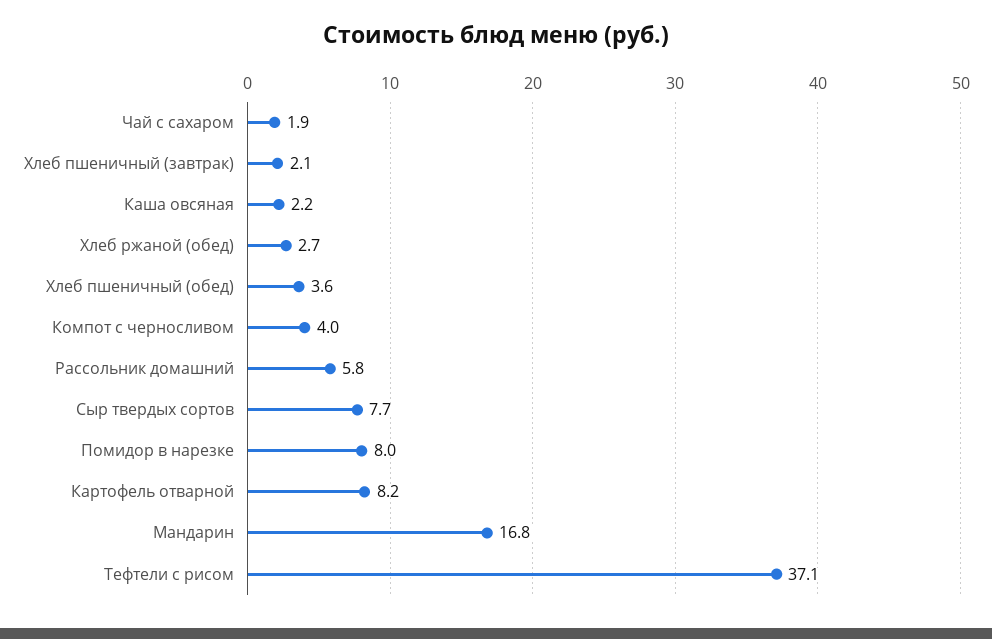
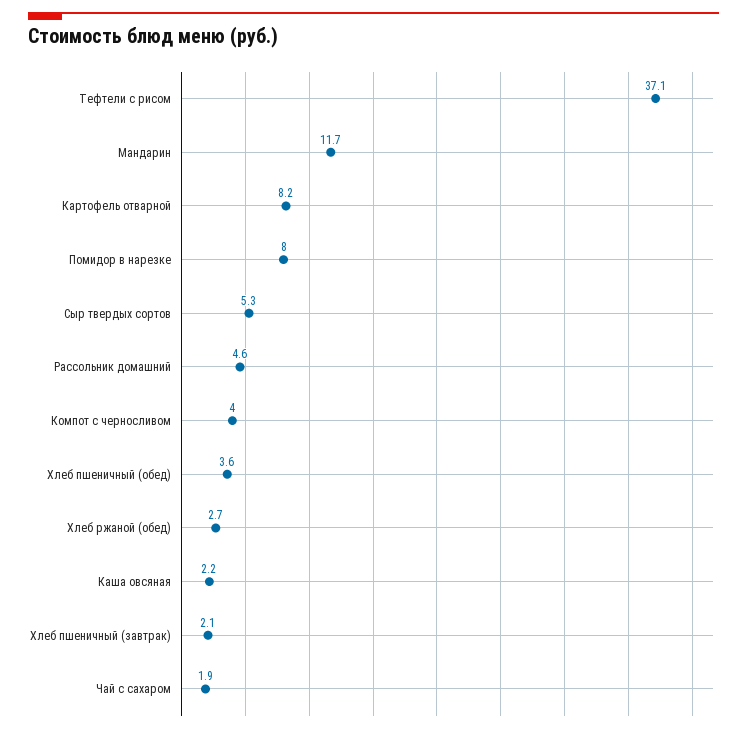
  {
    "Чай с сахаром": 1.9,
    "Хлеб пшеничный (завтрак)": 2.1,
    "Каша овсяная": 2.2,
    "Хлеб ржаной (обед)": 2.7,
    "Хлеб пшеничный (обед)": 3.6,
    "Компот с черносливом": 4,
-   "Рассольник домашний": 5.8,
+   "Рассольник домашний": 4.6,
-   "Сыр твердых сортов": 7.7,
+   "Сыр твердых сортов": 5.3,
    "Помидор в нарезке": 8,
    "Картофель отварной": 8.2,
-   "Мандарин": 16.8,
+   "Мандарин": 11.7,
    "Тефтели с рисом": 37.1
  }

